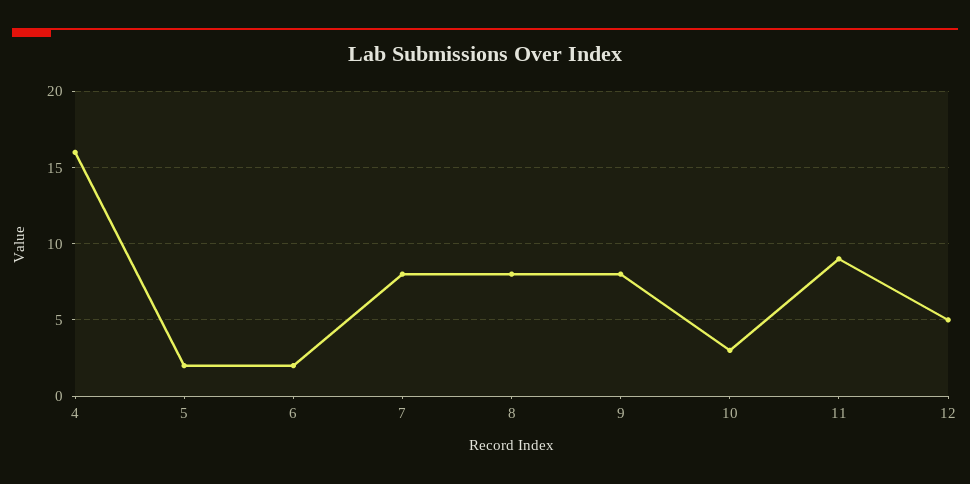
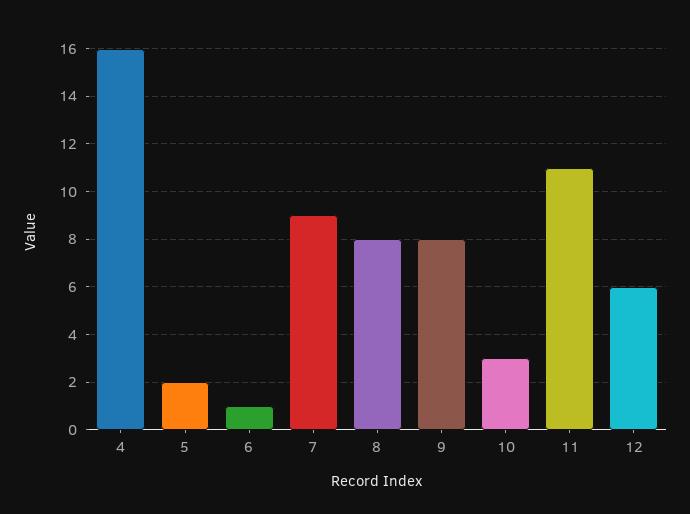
  {
    "4": 16,
    "5": 2,
-   "6": 2,
+   "6": 1,
-   "7": 8,
+   "7": 9,
    "8": 8,
    "9": 8,
    "10": 3,
-   "11": 9,
+   "11": 11,
-   "12": 5
+   "12": 6
  }

